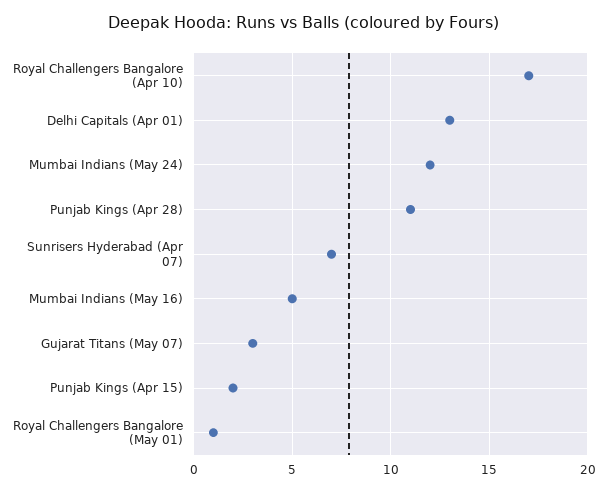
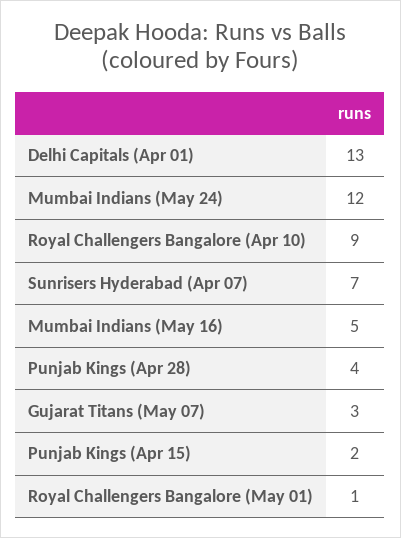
  {
-   "Royal Challengers Bangalore (Apr 10)": 17,
+   "Royal Challengers Bangalore (Apr 10)": 9,
    "Delhi Capitals (Apr 01)": 13,
    "Mumbai Indians (May 24)": 12,
-   "Punjab Kings (Apr 28)": 11,
+   "Punjab Kings (Apr 28)": 4,
    "Sunrisers Hyderabad (Apr 07)": 7,
    "Mumbai Indians (May 16)": 5,
    "Gujarat Titans (May 07)": 3,
    "Punjab Kings (Apr 15)": 2,
    "Royal Challengers Bangalore (May 01)": 1
  }

